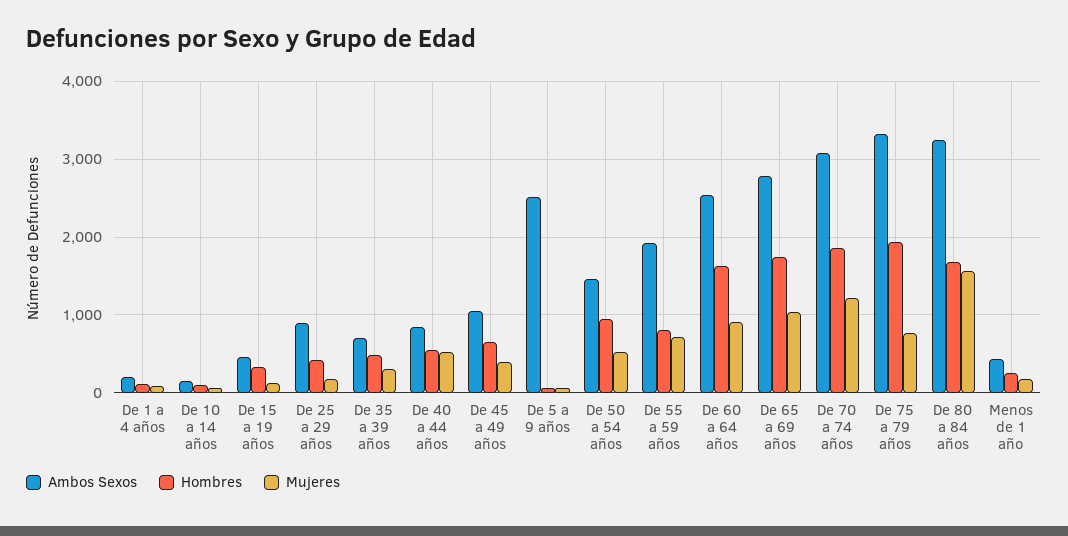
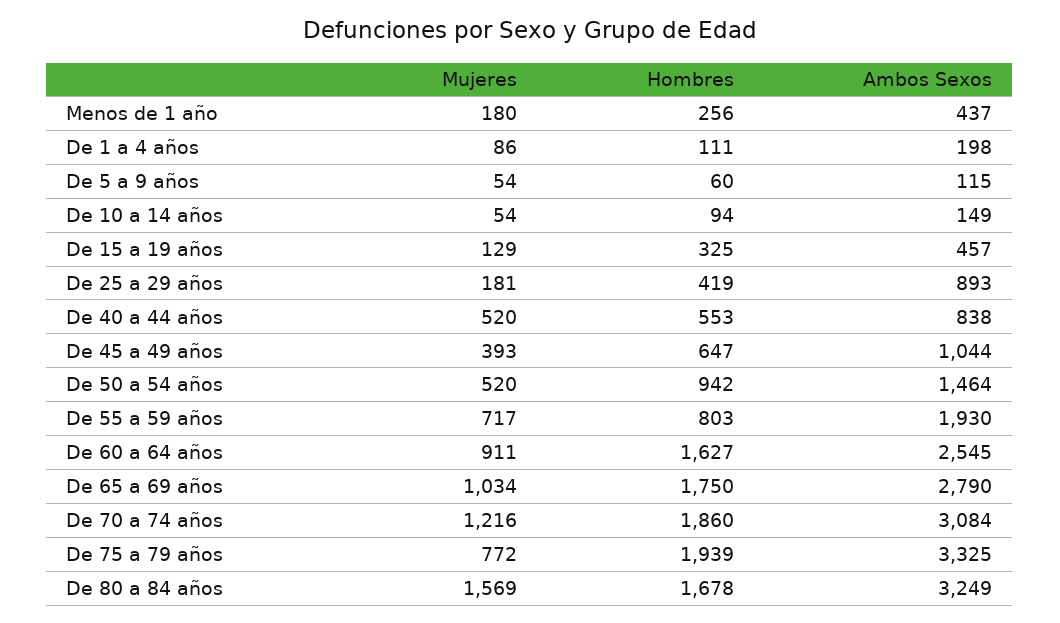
  {
    "Ambos Sexos": {
      "De 1 a 4 años": 198,
      "De 10 a 14 años": 149,
      "De 15 a 19 años": 457,
      "De 25 a 29 años": 893,
-     "De 35 a 39 años": 700,
      "De 40 a 44 años": 838,
      "De 45 a 49 años": 1044,
-     "De 5 a 9 años": 2500,
+     "De 5 a 9 años": 115,
      "De 50 a 54 años": 1464,
      "De 55 a 59 años": 1930,
      "De 60 a 64 años": 2545,
      "De 65 a 69 años": 2790,
      "De 70 a 74 años": 3084,
      "De 75 a 79 años": 3325,
      "De 80 a 84 años": 3249,
      "Menos de 1 año": 437
    },
    "Hombres": {
      "De 1 a 4 años": 111,
      "De 10 a 14 años": 94,
      "De 15 a 19 años": 325,
      "De 25 a 29 años": 419,
-     "De 35 a 39 años": 500,
      "De 40 a 44 años": 553,
      "De 45 a 49 años": 647,
      "De 5 a 9 años": 60,
      "De 50 a 54 años": 942,
      "De 55 a 59 años": 803,
      "De 60 a 64 años": 1627,
      "De 65 a 69 años": 1750,
      "De 70 a 74 años": 1860,
      "De 75 a 79 años": 1939,
      "De 80 a 84 años": 1678,
      "Menos de 1 año": 256
    },
    "Mujeres": {
      "De 1 a 4 años": 86,
      "De 10 a 14 años": 54,
      "De 15 a 19 años": 129,
      "De 25 a 29 años": 181,
-     "De 35 a 39 años": 300,
      "De 40 a 44 años": 520,
      "De 45 a 49 años": 393,
      "De 5 a 9 años": 54,
      "De 50 a 54 años": 520,
      "De 55 a 59 años": 717,
      "De 60 a 64 años": 911,
      "De 65 a 69 años": 1034,
      "De 70 a 74 años": 1216,
      "De 75 a 79 años": 772,
      "De 80 a 84 años": 1569,
      "Menos de 1 año": 180
    }
  }

